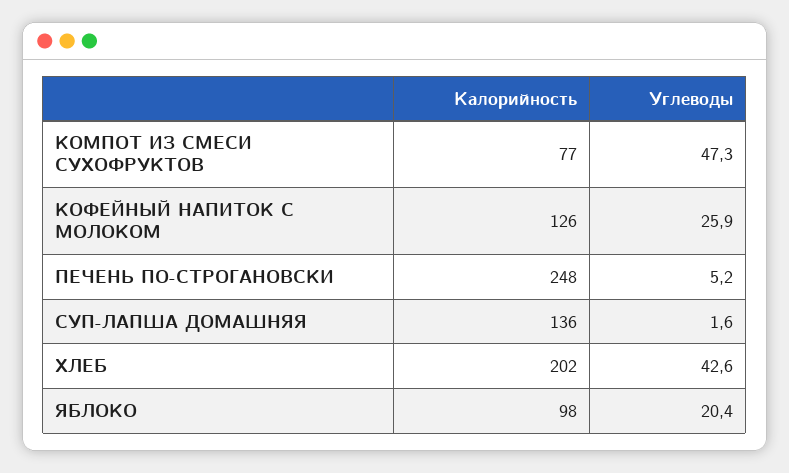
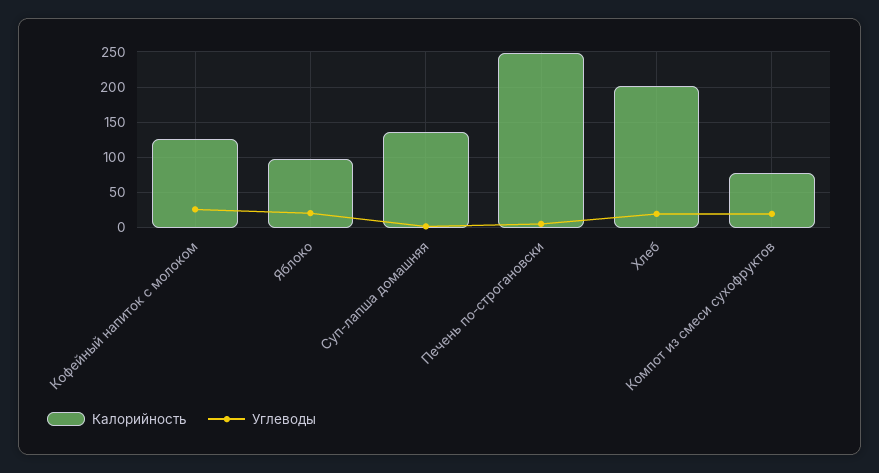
  {
    "Калорийность": {
      "КОМПОТ ИЗ СМЕСИ СУХОФРУКТОВ": 77,
      "КОФЕЙНЫЙ НАПИТОК С МОЛОКОМ": 126,
      "ПЕЧЕНЬ ПО-СТРОГАНОВСКИ": 248,
      "СУП-ЛАПША ДОМАШНЯЯ": 136,
      "ХЛЕБ": 202,
      "ЯБЛОКО": 98
    },
    "Углеводы": {
-     "КОМПОТ ИЗ СМЕСИ СУХОФРУКТОВ": 47.3,
+     "КОМПОТ ИЗ СМЕСИ СУХОФРУКТОВ": 20,
      "КОФЕЙНЫЙ НАПИТОК С МОЛОКОМ": 25.9,
      "ПЕЧЕНЬ ПО-СТРОГАНОВСКИ": 5.2,
      "СУП-ЛАПША ДОМАШНЯЯ": 1.6,
-     "ХЛЕБ": 42.6,
+     "ХЛЕБ": 20,
      "ЯБЛОКО": 20.4
    }
  }

